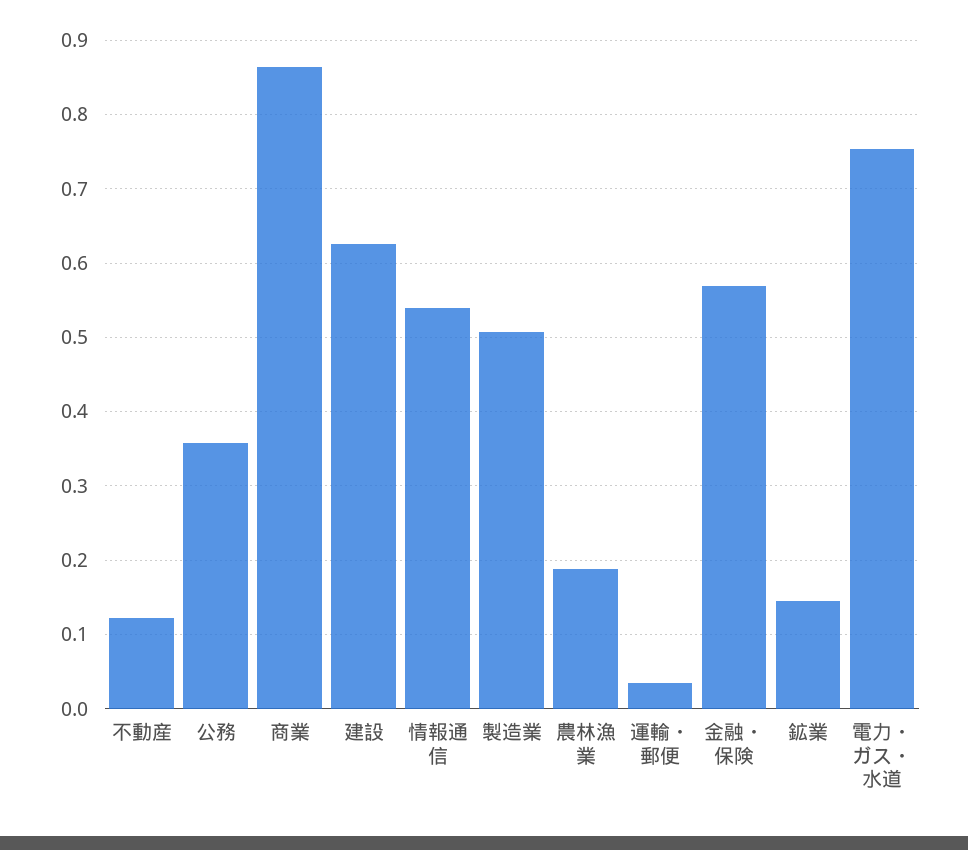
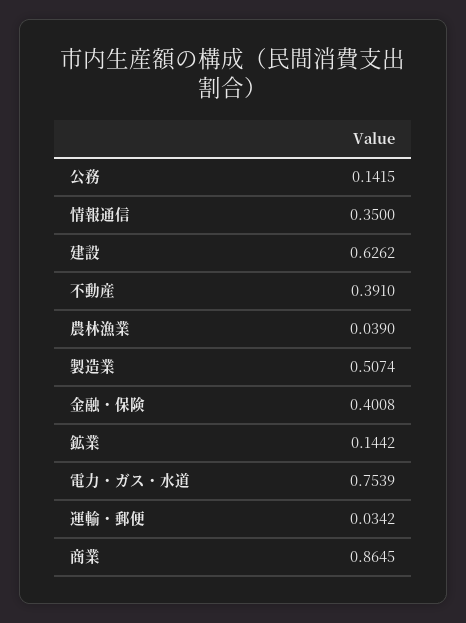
  {
-   "不動産": 0.12,
+   "不動産": 0.391,
-   "公務": 0.36,
+   "公務": 0.1415,
    "商業": 0.8645,
    "建設": 0.6262,
-   "情報通信": 0.54,
+   "情報通信": 0.35,
    "製造業": 0.5074,
-   "農林漁業": 0.19,
+   "農林漁業": 0.039,
    "運輸・郵便": 0.0342,
-   "金融・保険": 0.57,
+   "金融・保険": 0.4008,
    "鉱業": 0.1442,
    "電力・ガス・水道": 0.7539
  }

